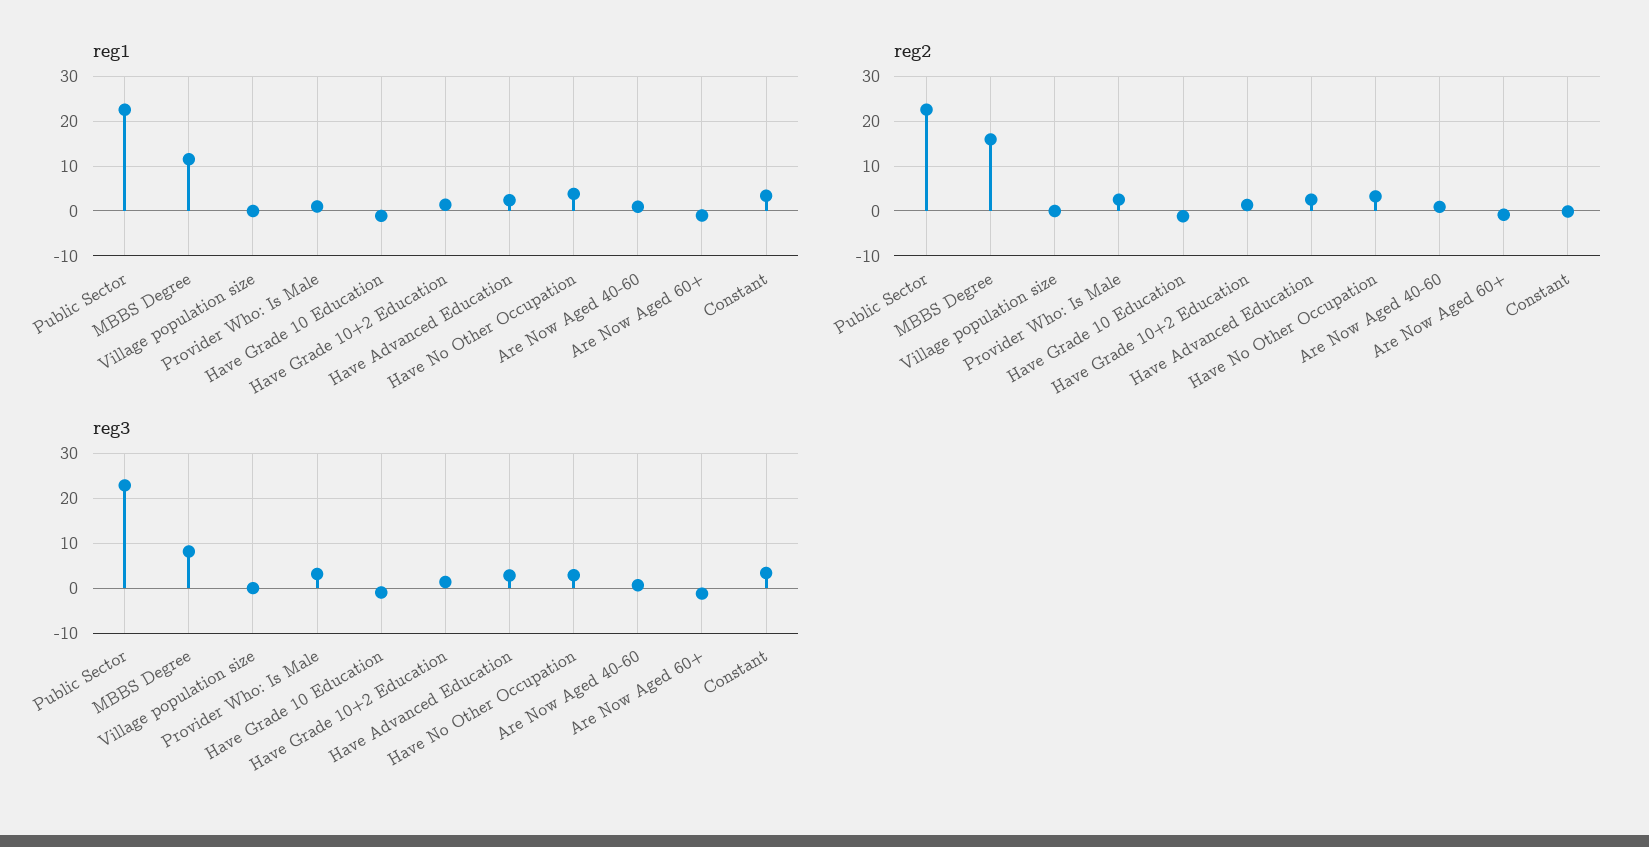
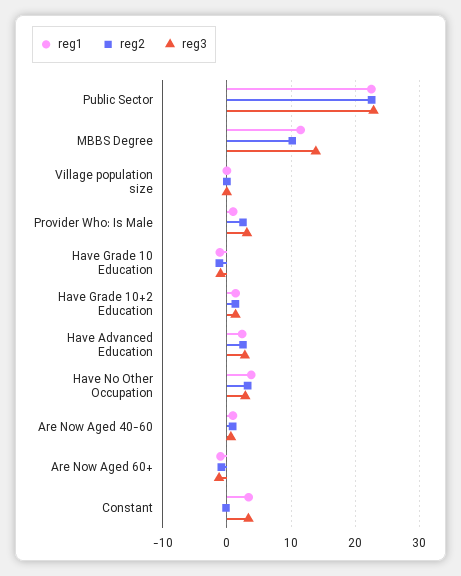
  {
    "reg1": {
      "Public Sector": 23,
      "MBBS Degree": 11,
      "Village population size": 0,
      "Provider Who: Is Male": 1,
      "Have Grade 10 Education": -1,
      "Have Grade 10+2 Education": 1,
      "Have Advanced Education": 2,
      "Have No Other Occupation": 4,
      "Are Now Aged 40-60": 1,
      "Are Now Aged 60+": -1,
      "Constant": 3
    },
    "reg2": {
      "Public Sector": 23,
-     "MBBS Degree": 16,
+     "MBBS Degree": 10,
      "Village population size": 0,
      "Provider Who: Is Male": 3,
      "Have Grade 10 Education": -1,
      "Have Grade 10+2 Education": 1,
      "Have Advanced Education": 3,
      "Have No Other Occupation": 3,
      "Are Now Aged 40-60": 1,
      "Are Now Aged 60+": -1,
      "Constant": 0
    },
    "reg3": {
      "Public Sector": 23,
-     "MBBS Degree": 8,
+     "MBBS Degree": 14,
      "Village population size": 0,
      "Provider Who: Is Male": 3,
      "Have Grade 10 Education": -1,
      "Have Grade 10+2 Education": 1,
      "Have Advanced Education": 3,
      "Have No Other Occupation": 3,
      "Are Now Aged 40-60": 1,
      "Are Now Aged 60+": -1,
      "Constant": 3
    }
  }

